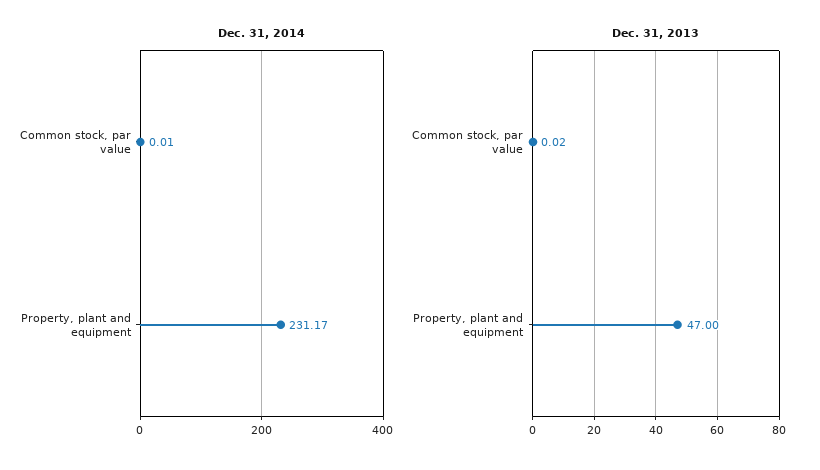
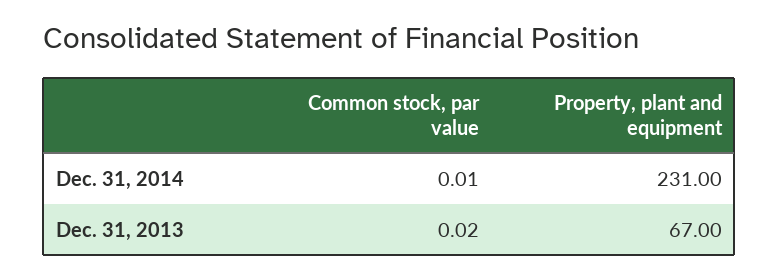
  {
    "Dec. 31, 2014": {
      "Common stock, par value": 0.01,
-     "Property, plant and equipment": 231.17
+     "Property, plant and equipment": 231
    },
    "Dec. 31, 2013": {
      "Common stock, par value": 0.02,
-     "Property, plant and equipment": 47
+     "Property, plant and equipment": 67
    }
  }

